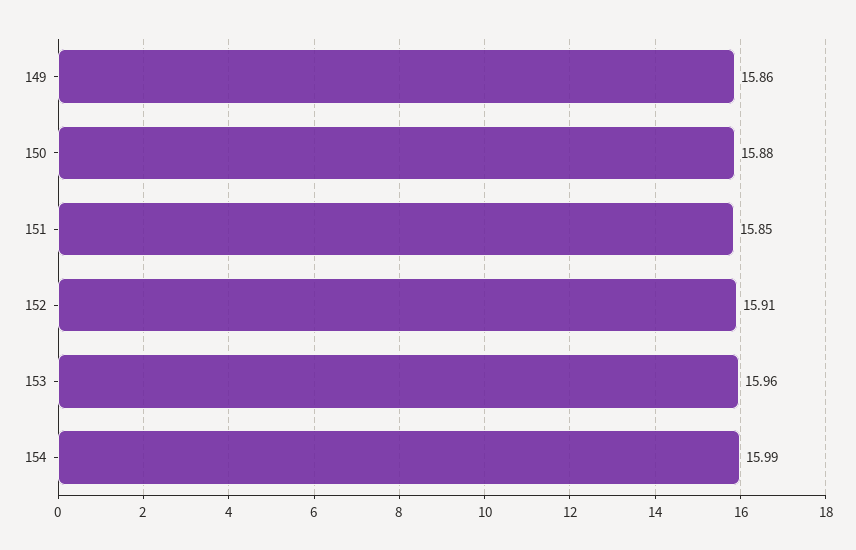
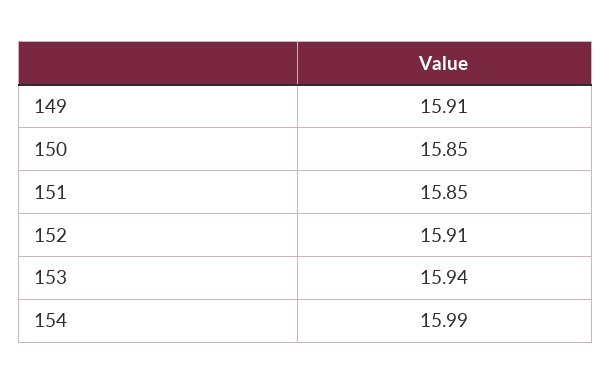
  {
-   "149": 15.86,
+   "149": 15.91,
-   "150": 15.88,
+   "150": 15.85,
    "151": 15.85,
    "152": 15.91,
-   "153": 15.96,
+   "153": 15.94,
    "154": 15.99
  }

